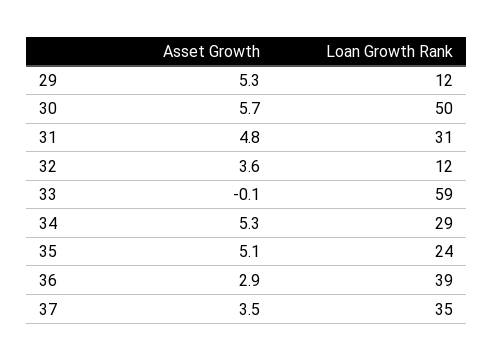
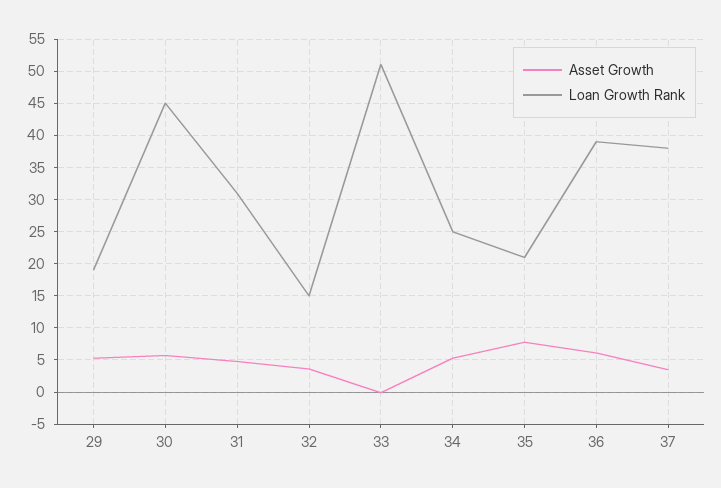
  {
    "Asset Growth": {
      "29": 5.3,
      "30": 5.7,
      "31": 4.8,
      "32": 3.6,
      "33": -0.1,
      "34": 5.3,
-     "35": 5.1,
+     "35": 8,
-     "36": 2.9,
+     "36": 6,
      "37": 3.5
    },
    "Loan Growth Rank": {
-     "29": 12,
+     "29": 19,
-     "30": 50,
+     "30": 45,
      "31": 31,
-     "32": 12,
+     "32": 15,
-     "33": 59,
+     "33": 51,
-     "34": 29,
+     "34": 25,
-     "35": 24,
+     "35": 21,
      "36": 39,
-     "37": 35
+     "37": 38
    }
  }

